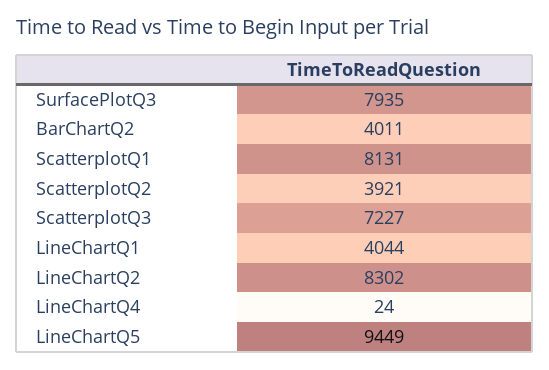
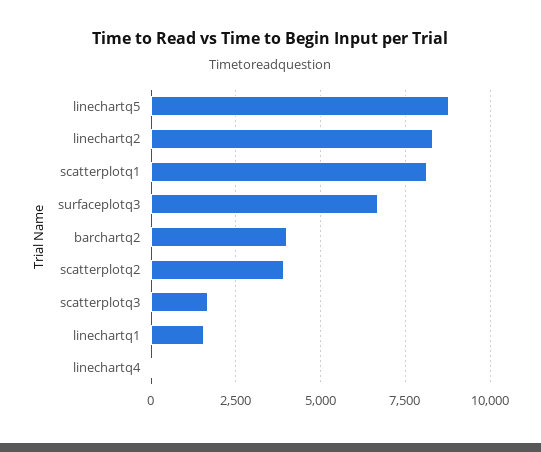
  {
-   "SurfacePlotQ3": 7935,
+   "SurfacePlotQ3": 6750,
    "BarChartQ2": 4011,
    "ScatterplotQ1": 8131,
    "ScatterplotQ2": 3921,
-   "ScatterplotQ3": 7227,
+   "ScatterplotQ3": 1750,
-   "LineChartQ1": 4044,
+   "LineChartQ1": 1500,
    "LineChartQ2": 8302,
    "LineChartQ4": 24,
-   "LineChartQ5": 9449
+   "LineChartQ5": 8750
  }

